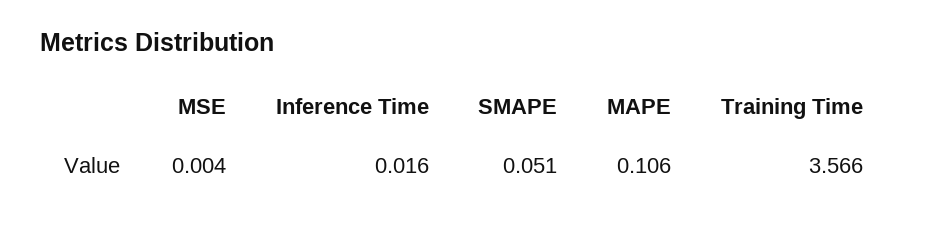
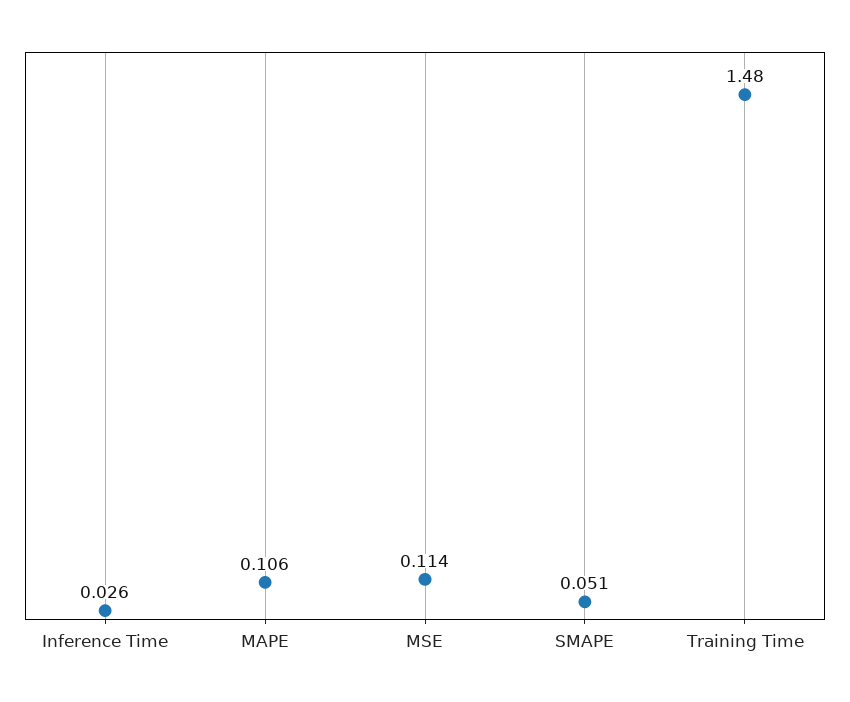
  {
-   "MSE": 0.004,
+   "MSE": 0.114,
-   "Inference Time": 0.016,
+   "Inference Time": 0.026,
    "SMAPE": 0.051,
    "MAPE": 0.106,
-   "Training Time": 3.566
+   "Training Time": 1.48
  }

